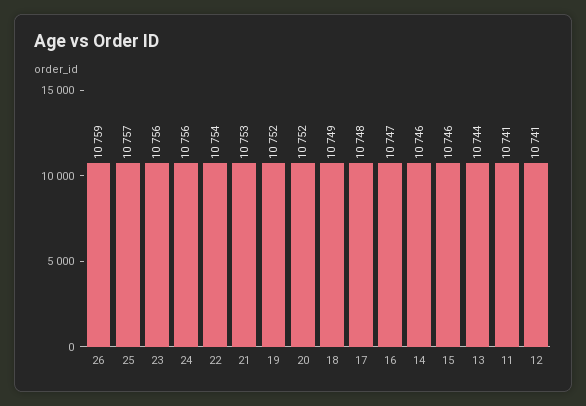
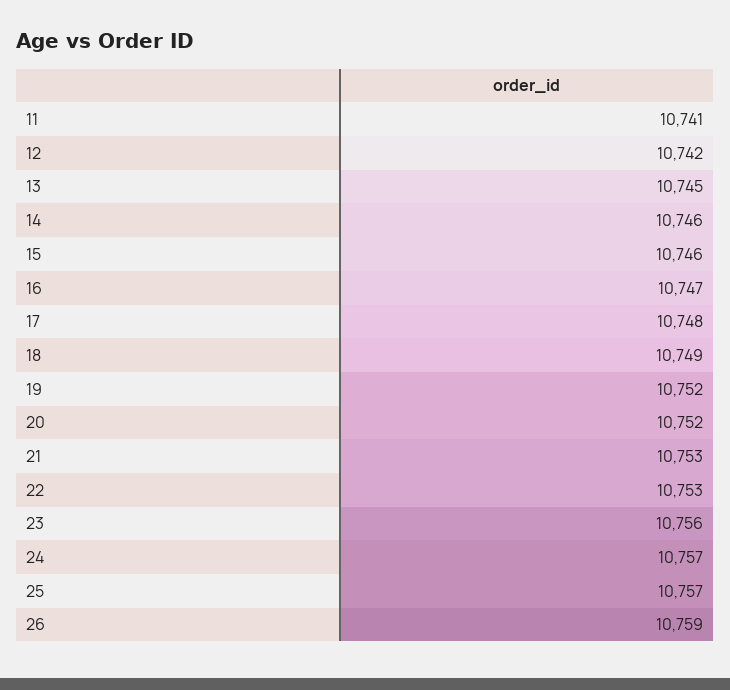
  {
    "26": 10759,
    "25": 10757,
    "23": 10756,
-   "24": 10756,
+   "24": 10757,
-   "22": 10754,
+   "22": 10753,
    "21": 10753,
    "19": 10752,
    "20": 10752,
    "18": 10749,
    "17": 10748,
    "16": 10747,
    "14": 10746,
    "15": 10746,
-   "13": 10744,
+   "13": 10745,
    "11": 10741,
-   "12": 10741
+   "12": 10742
  }

